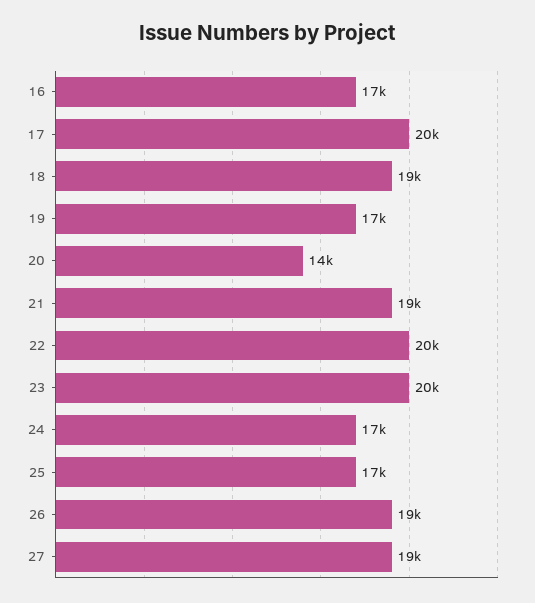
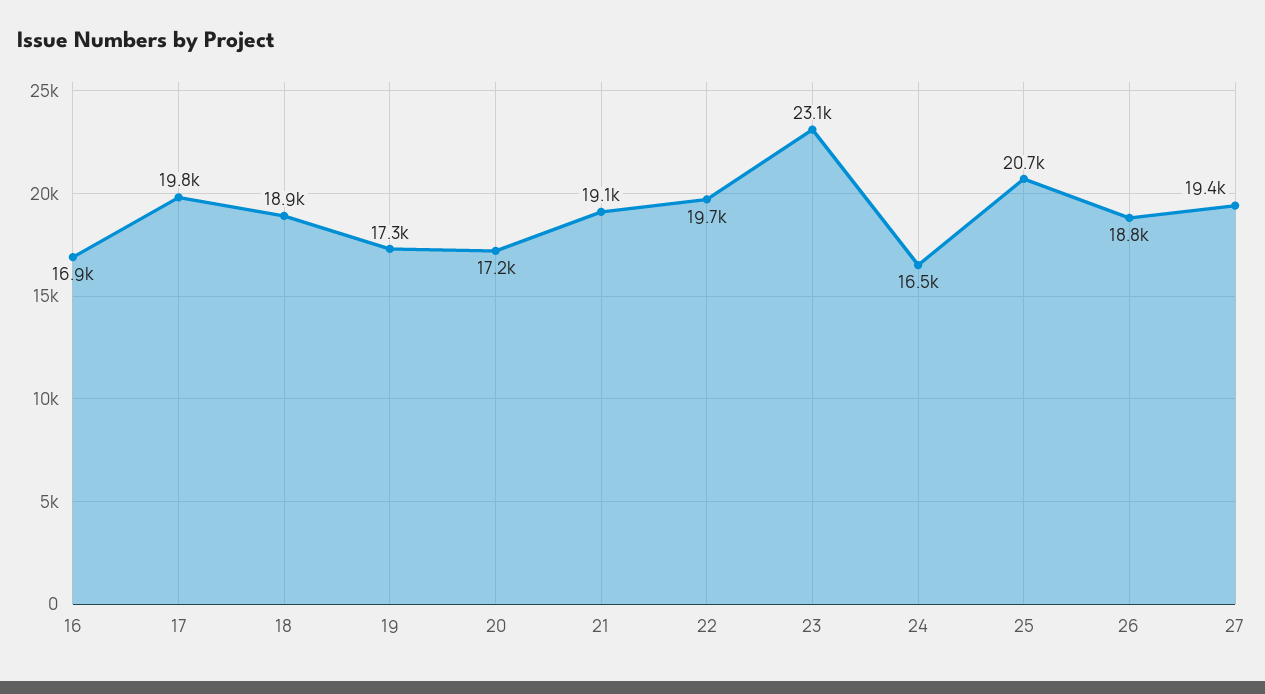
  {
    "16": 16900,
    "17": 19800,
    "18": 18900,
    "19": 17300,
-   "20": 14000,
+   "20": 17200,
    "21": 19100,
    "22": 19700,
-   "23": 20000,
+   "23": 23100,
    "24": 16500,
-   "25": 17000,
+   "25": 20700,
    "26": 18800,
    "27": 19400
  }

